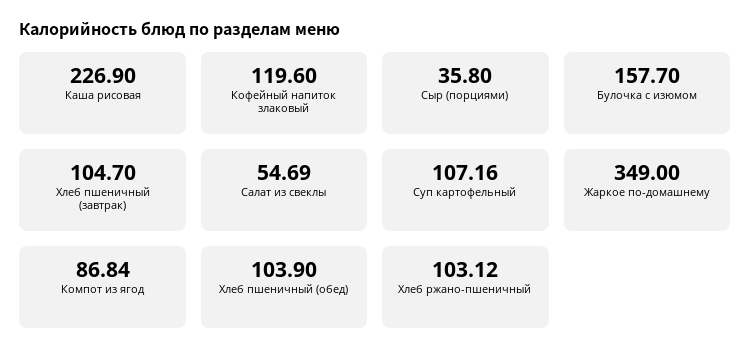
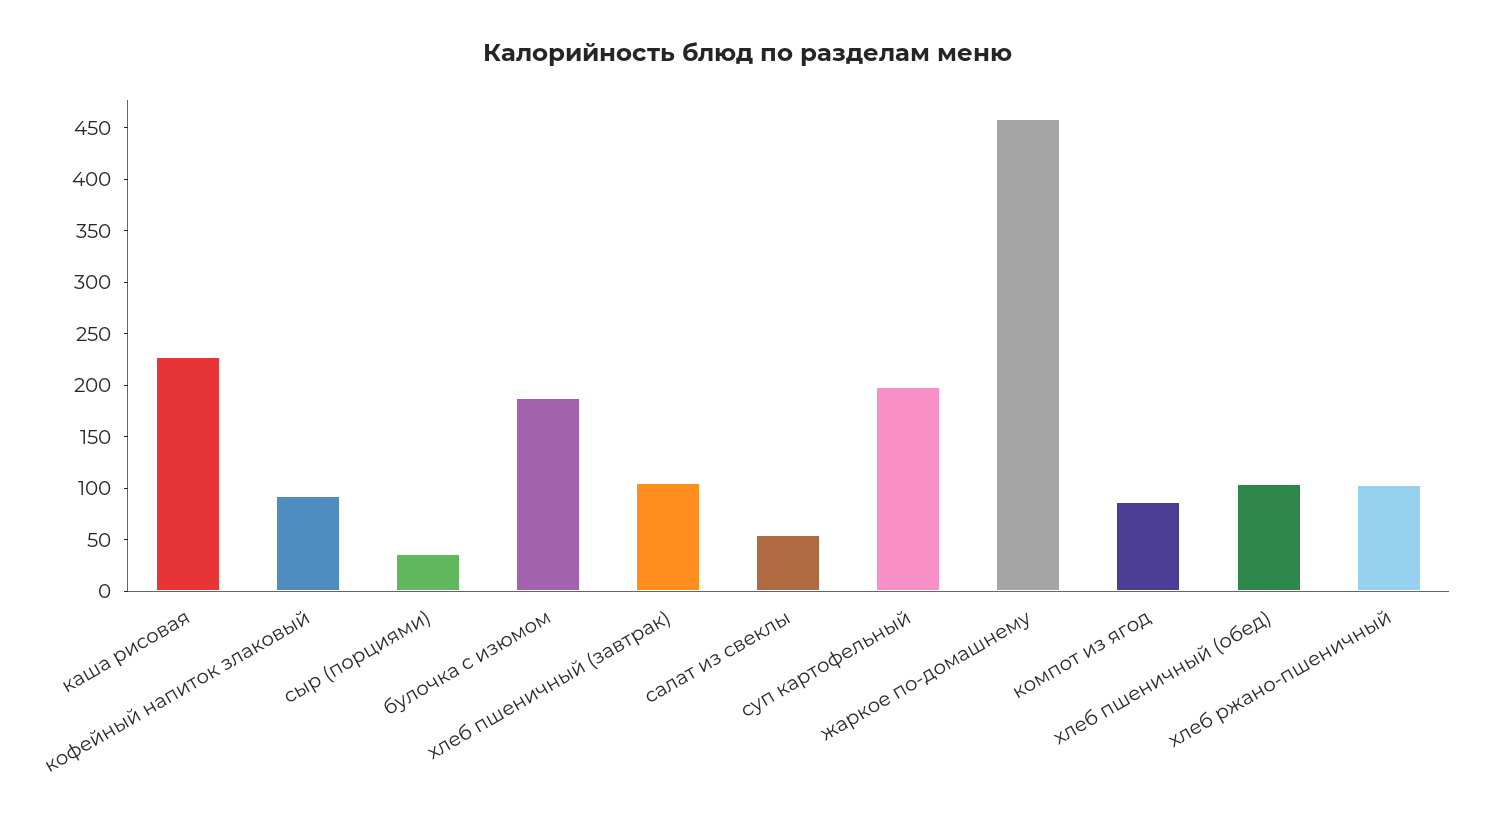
  {
    "Каша рисовая": 226.9,
-   "Кофейный напиток злаковый": 119.6,
+   "Кофейный напиток злаковый": 90,
    "Сыр (порциями)": 35.8,
-   "Булочка с изюмом": 157.7,
+   "Булочка с изюмом": 190,
    "Хлеб пшеничный (завтрак)": 104.7,
    "Салат из свеклы": 54.69,
-   "Суп картофельный": 107.16,
+   "Суп картофельный": 200,
-   "Жаркое по-домашнему": 349,
+   "Жаркое по-домашнему": 460,
    "Компот из ягод": 86.84,
    "Хлеб пшеничный (обед)": 103.9,
    "Хлеб ржано-пшеничный": 103.12
  }

